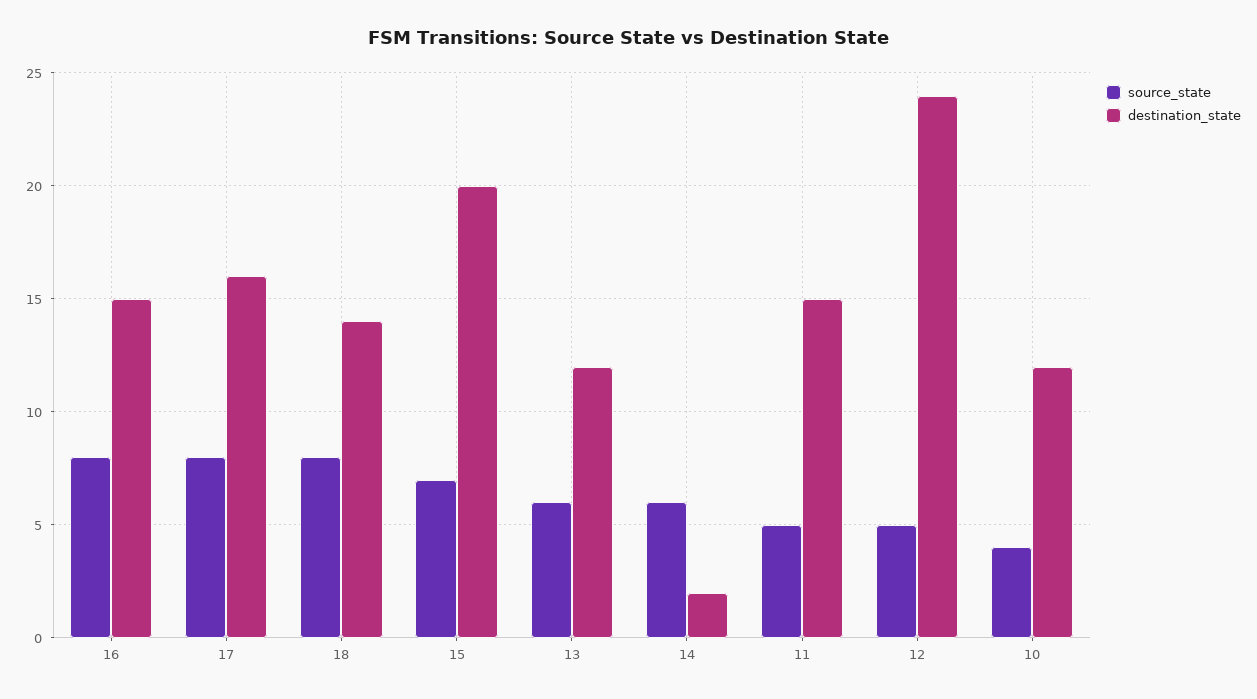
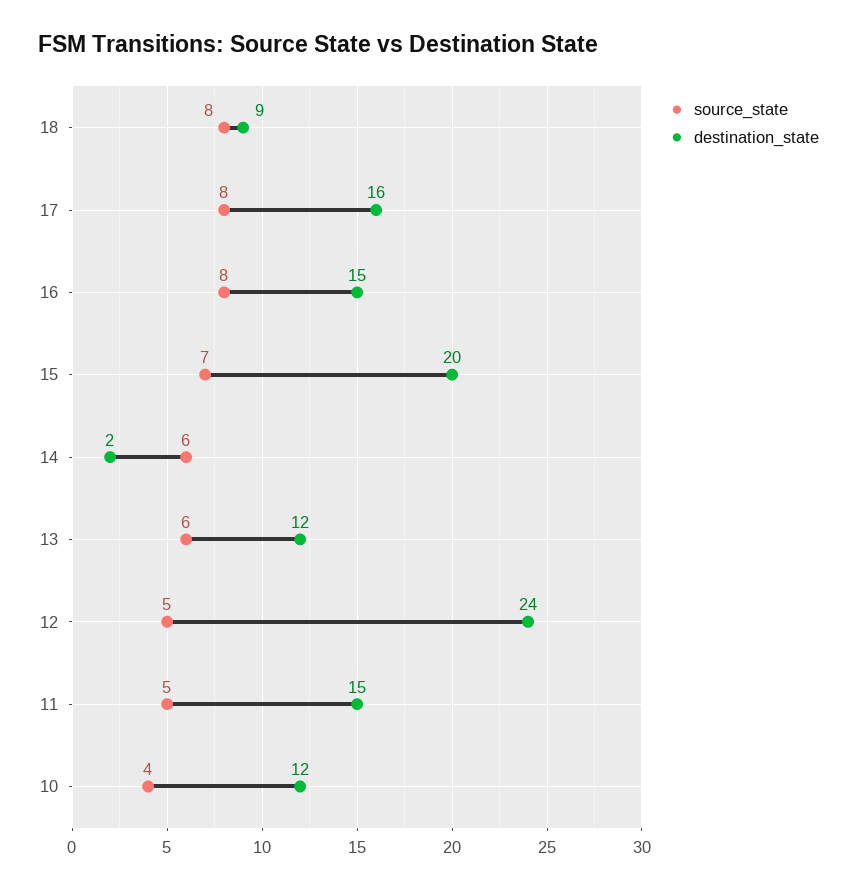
  {
    "source_state": {
      "16": 8,
      "17": 8,
      "18": 8,
      "15": 7,
      "13": 6,
      "14": 6,
      "11": 5,
      "12": 5,
      "10": 4
    },
    "destination_state": {
      "16": 15,
      "17": 16,
-     "18": 14,
+     "18": 9,
      "15": 20,
      "13": 12,
      "14": 2,
      "11": 15,
      "12": 24,
      "10": 12
    }
  }

